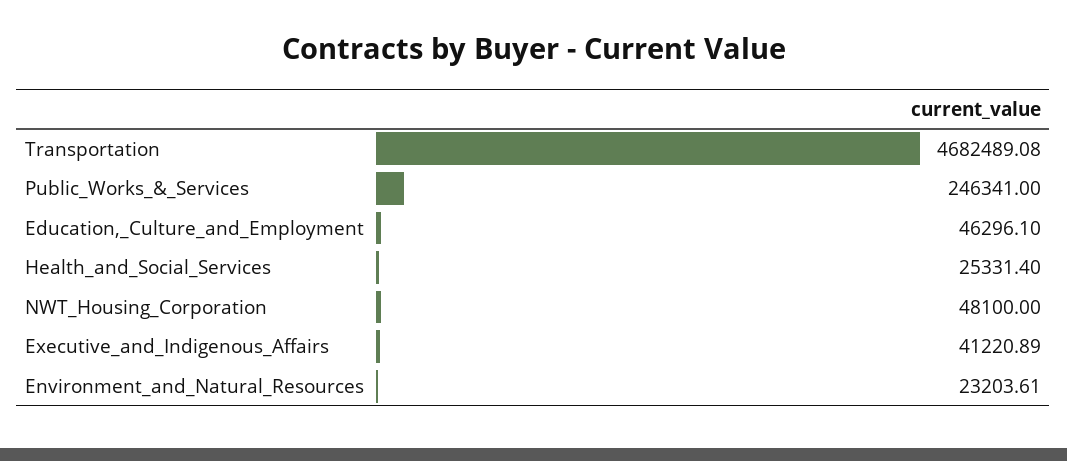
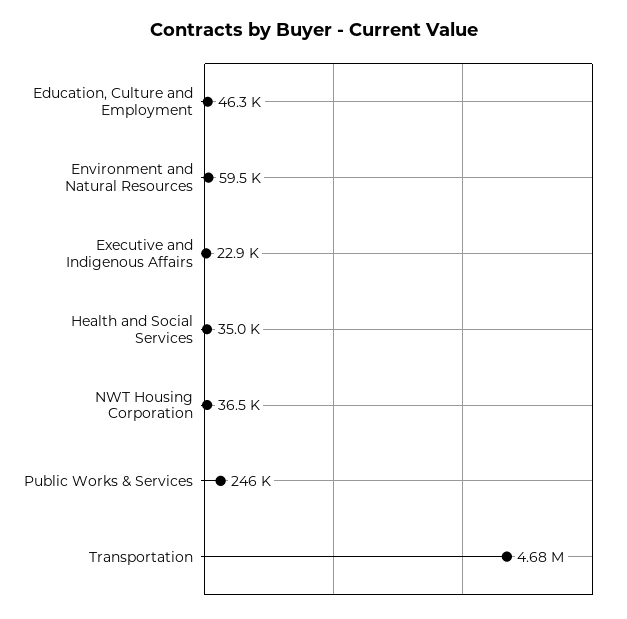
  {
    "Transportation": 4682489.08,
    "Public_Works_&_Services": 246341,
    "Education,_Culture_and_Employment": 46296.1,
-   "Health_and_Social_Services": 25331.4,
+   "Health_and_Social_Services": 35000,
-   "NWT_Housing_Corporation": 48100,
+   "NWT_Housing_Corporation": 36500,
-   "Executive_and_Indigenous_Affairs": 41220.89,
+   "Executive_and_Indigenous_Affairs": 22900,
-   "Environment_and_Natural_Resources": 23203.61
+   "Environment_and_Natural_Resources": 59500
  }

